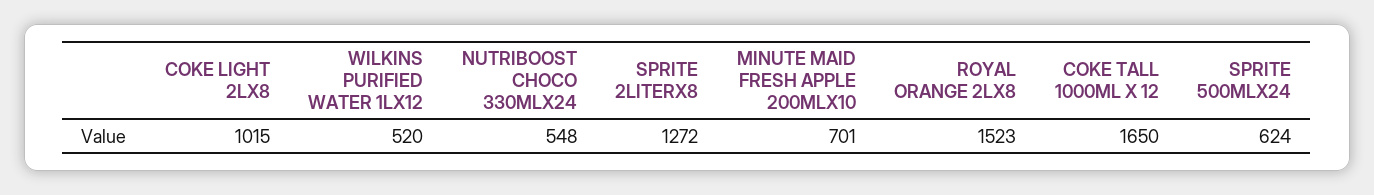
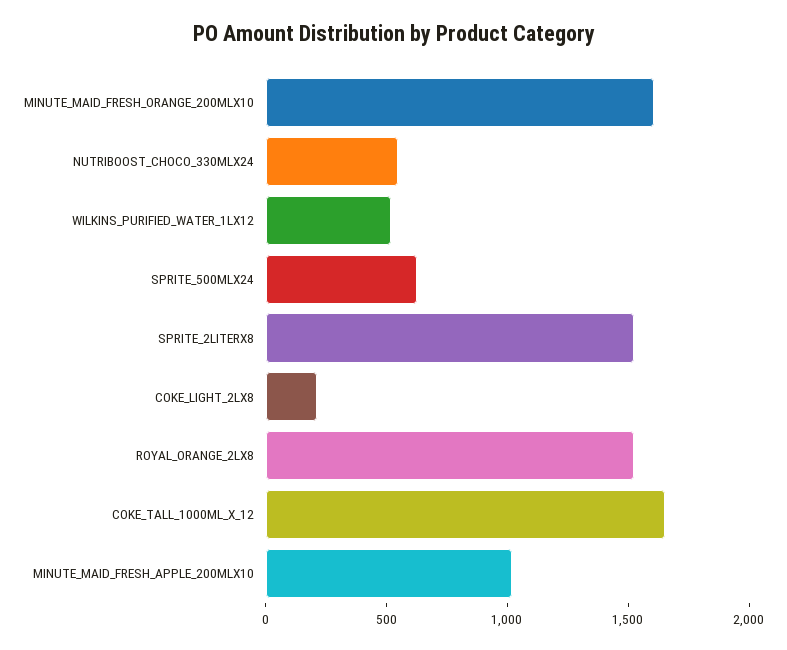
  {
-   "COKE LIGHT 2LX8": 1015,
+   "COKE LIGHT 2LX8": 200,
    "WILKINS PURIFIED WATER 1LX12": 520,
    "NUTRIBOOST CHOCO 330MLX24": 548,
-   "SPRITE 2LITERX8": 1272,
+   "SPRITE 2LITERX8": 1500,
-   "MINUTE MAID FRESH APPLE 200MLX10": 701,
+   "MINUTE MAID FRESH APPLE 200MLX10": 1000,
    "ROYAL ORANGE 2LX8": 1523,
    "COKE TALL 1000ML X 12": 1650,
-   "SPRITE 500MLX24": 624
+   "SPRITE 500MLX24": 624,
+   "MINUTE_MAID_FRESH_ORANGE_200MLX10": 1600
  }

